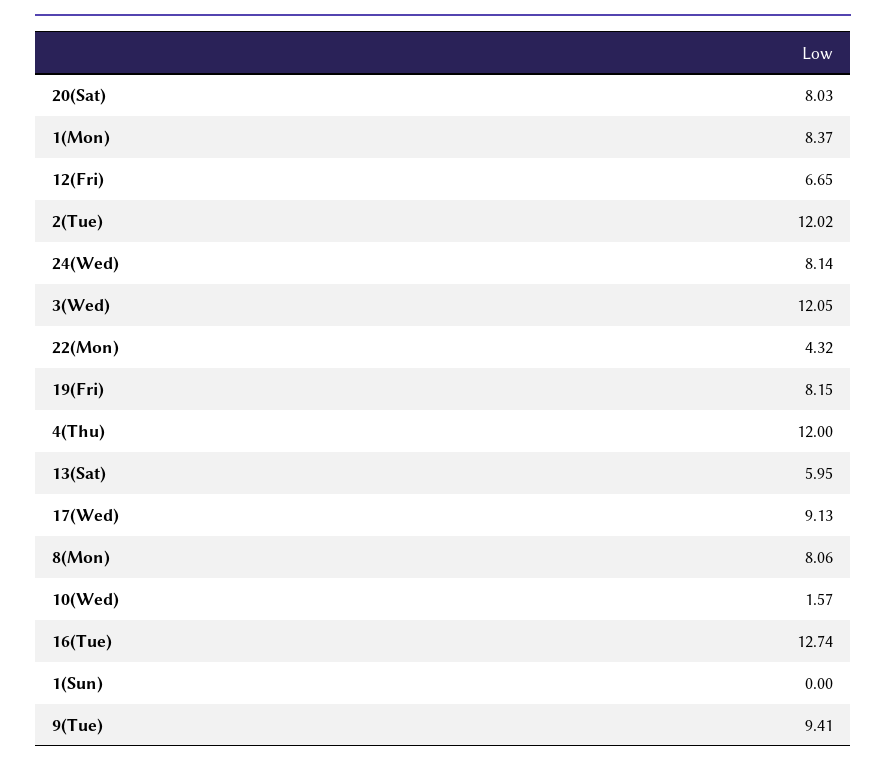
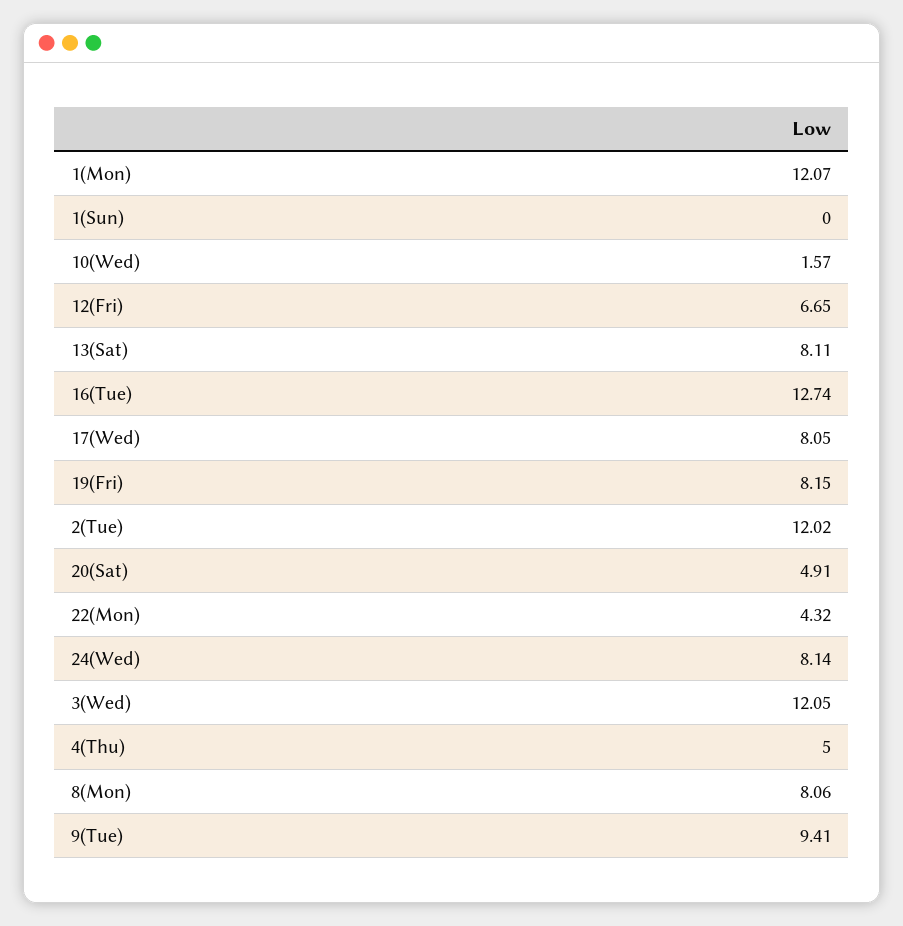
  {
-   "20(Sat)": 8.03,
+   "20(Sat)": 4.91,
-   "1(Mon)": 8.37,
+   "1(Mon)": 12.07,
    "12(Fri)": 6.65,
    "2(Tue)": 12.02,
    "24(Wed)": 8.14,
    "3(Wed)": 12.05,
    "22(Mon)": 4.32,
    "19(Fri)": 8.15,
-   "4(Thu)": 12,
+   "4(Thu)": 5,
-   "13(Sat)": 5.95,
+   "13(Sat)": 8.11,
-   "17(Wed)": 9.13,
+   "17(Wed)": 8.05,
    "8(Mon)": 8.06,
    "10(Wed)": 1.57,
    "16(Tue)": 12.74,
    "1(Sun)": 0,
    "9(Tue)": 9.41
  }

